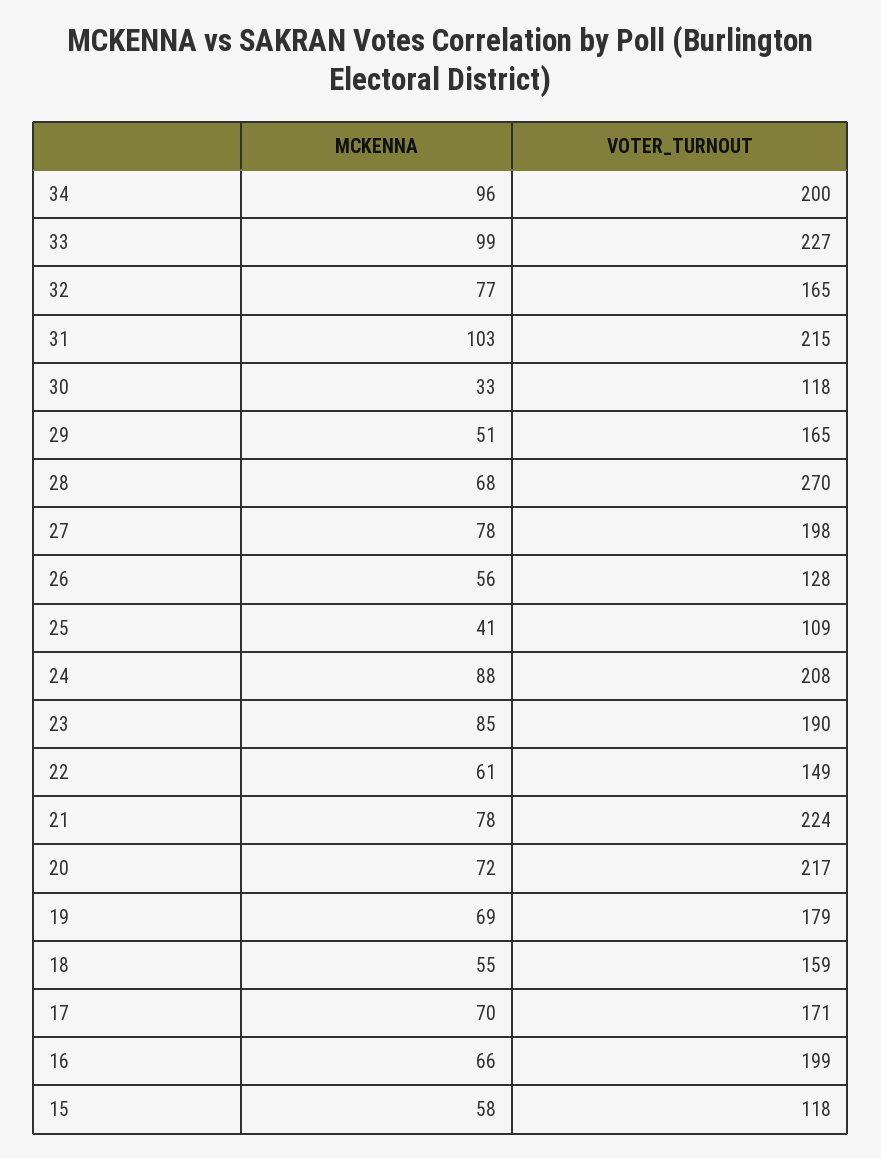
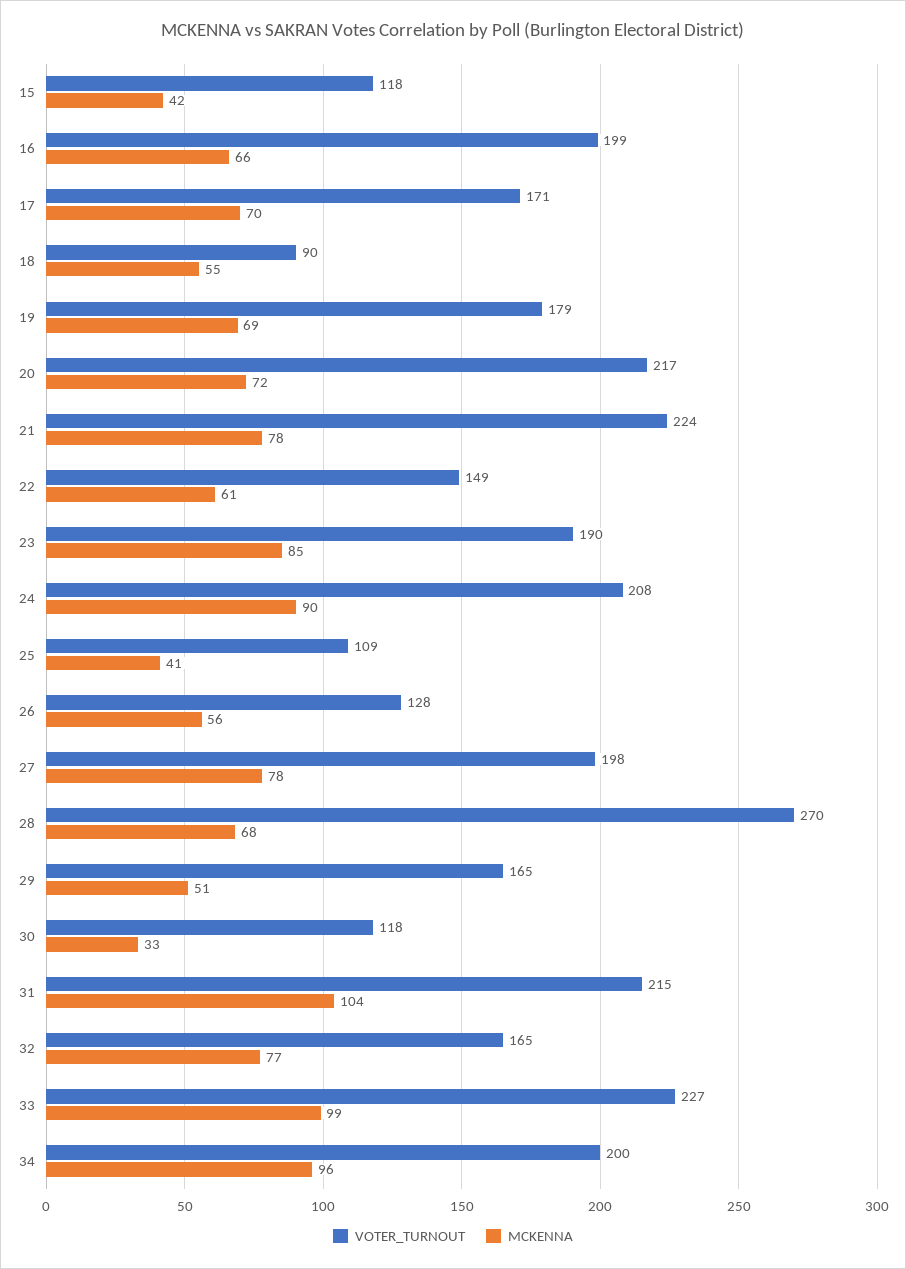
  {
    "MCKENNA": {
      "34": 96,
      "33": 99,
      "32": 77,
-     "31": 103,
+     "31": 104,
      "30": 33,
      "29": 51,
      "28": 68,
      "27": 78,
      "26": 56,
      "25": 41,
-     "24": 88,
+     "24": 90,
      "23": 85,
      "22": 61,
      "21": 78,
      "20": 72,
      "19": 69,
      "18": 55,
      "17": 70,
      "16": 66,
-     "15": 58
+     "15": 42
    },
    "VOTER_TURNOUT": {
      "34": 200,
      "33": 227,
      "32": 165,
      "31": 215,
      "30": 118,
      "29": 165,
      "28": 270,
      "27": 198,
      "26": 128,
      "25": 109,
      "24": 208,
      "23": 190,
      "22": 149,
      "21": 224,
      "20": 217,
      "19": 179,
-     "18": 159,
+     "18": 90,
      "17": 171,
      "16": 199,
      "15": 118
    }
  }

